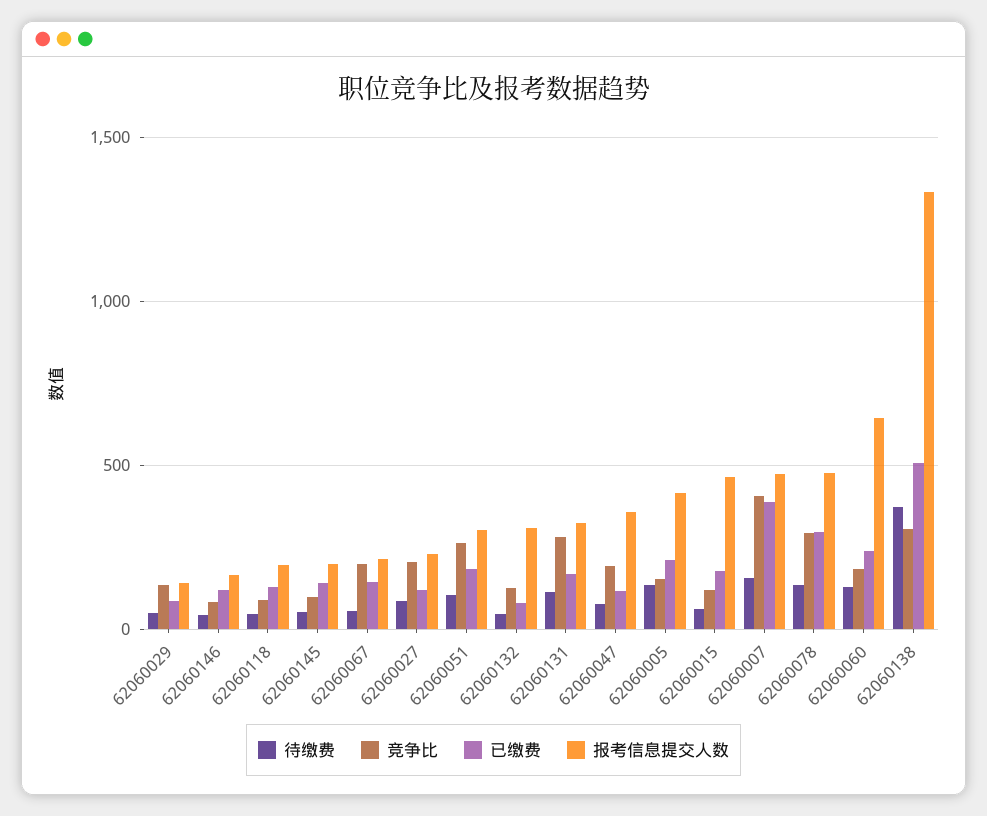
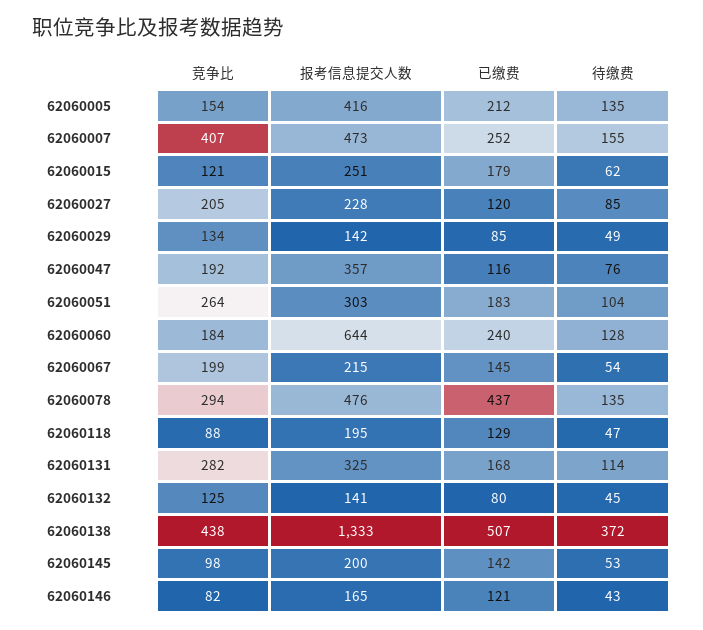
  {
    "待缴费": {
      "62060029": 49,
      "62060146": 43,
      "62060118": 47,
      "62060145": 53,
      "62060067": 54,
      "62060027": 85,
      "62060051": 104,
      "62060132": 45,
      "62060131": 114,
      "62060047": 76,
      "62060005": 135,
      "62060015": 62,
      "62060007": 155,
      "62060078": 135,
      "62060060": 128,
      "62060138": 372
    },
    "竞争比": {
      "62060029": 134,
      "62060146": 82,
      "62060118": 88,
      "62060145": 98,
      "62060067": 199,
      "62060027": 205,
      "62060051": 264,
      "62060132": 125,
      "62060131": 282,
      "62060047": 192,
      "62060005": 154,
      "62060015": 121,
      "62060007": 407,
      "62060078": 294,
      "62060060": 184,
-     "62060138": 300
+     "62060138": 438
    },
    "已缴费": {
      "62060029": 85,
      "62060146": 121,
      "62060118": 129,
      "62060145": 142,
      "62060067": 145,
      "62060027": 120,
      "62060051": 183,
      "62060132": 80,
      "62060131": 168,
      "62060047": 116,
      "62060005": 212,
      "62060015": 179,
-     "62060007": 400,
+     "62060007": 252,
-     "62060078": 300,
+     "62060078": 437,
      "62060060": 240,
      "62060138": 507
    },
    "报考信息提交人数": {
      "62060029": 142,
      "62060146": 165,
      "62060118": 195,
      "62060145": 200,
      "62060067": 215,
      "62060027": 228,
      "62060051": 303,
-     "62060132": 300,
+     "62060132": 141,
      "62060131": 325,
      "62060047": 357,
      "62060005": 416,
-     "62060015": 450,
+     "62060015": 251,
      "62060007": 473,
      "62060078": 476,
      "62060060": 644,
      "62060138": 1333
    }
  }

